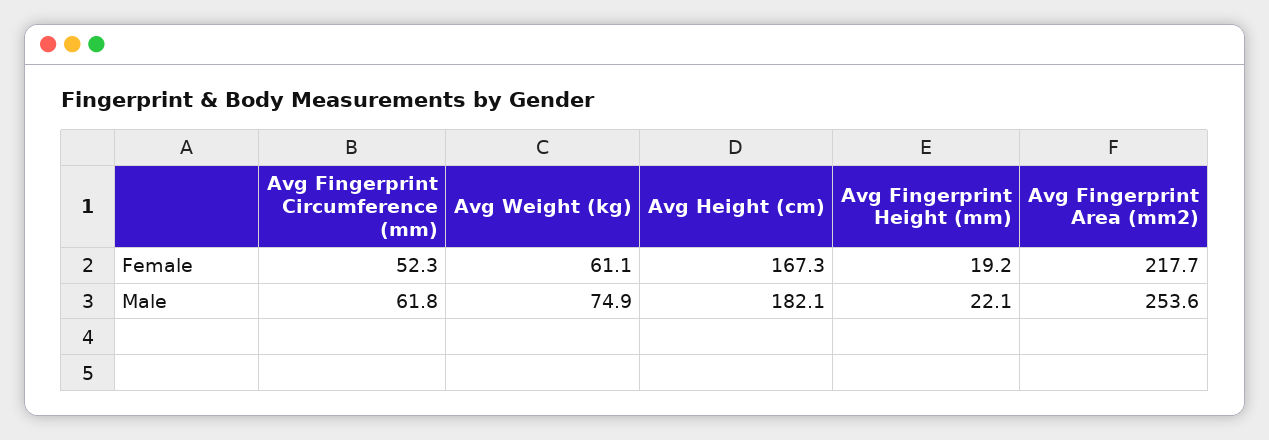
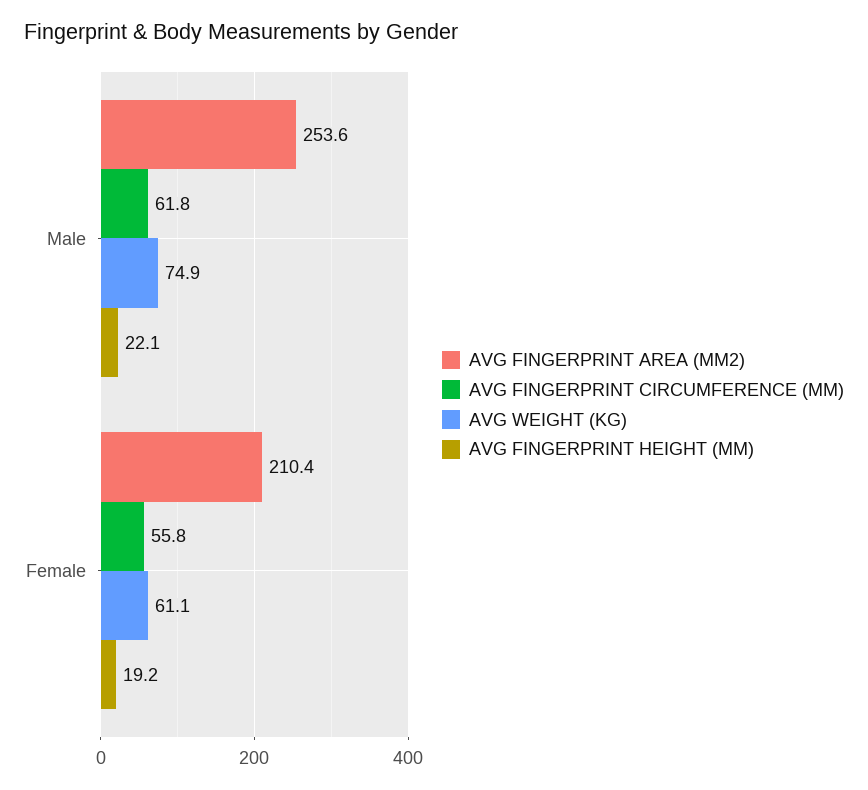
  {
    "Avg Fingerprint Circumference (mm)": {
-     "Female": 52.3,
+     "Female": 55.8,
      "Male": 61.8
    },
    "Avg Weight (kg)": {
      "Female": 61.1,
      "Male": 74.9
    },
-   "Avg Height (cm)": {
-     "Female": 167.3,
-     "Male": 182.1
-   },
    "Avg Fingerprint Height (mm)": {
      "Female": 19.2,
      "Male": 22.1
    },
    "Avg Fingerprint Area (mm2)": {
-     "Female": 217.7,
+     "Female": 210.4,
      "Male": 253.6
    }
  }

